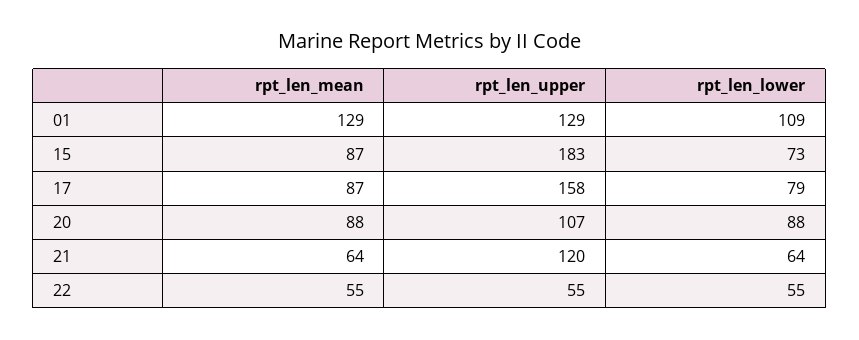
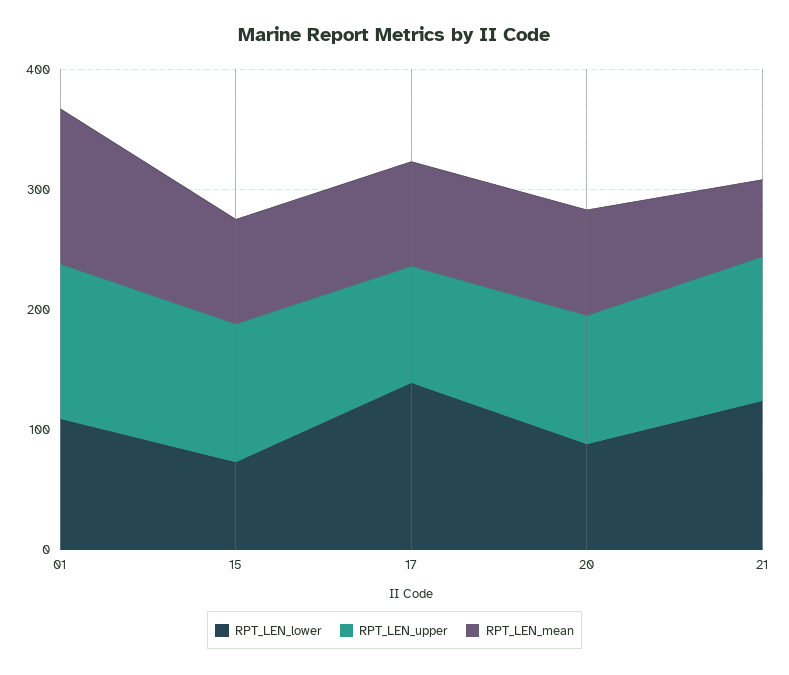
  {
    "rpt_len_mean": {
      "01": 129,
      "15": 87,
      "17": 87,
      "20": 88,
-     "21": 64,
+     "21": 64
-     "22": 55
    },
    "rpt_len_upper": {
      "01": 129,
-     "15": 183,
+     "15": 120,
-     "17": 158,
+     "17": 100,
      "20": 107,
-     "21": 120,
+     "21": 120
-     "22": 55
    },
    "rpt_len_lower": {
      "01": 109,
      "15": 73,
-     "17": 79,
+     "17": 140,
      "20": 88,
-     "21": 64,
+     "21": 120
-     "22": 55
    }
  }

